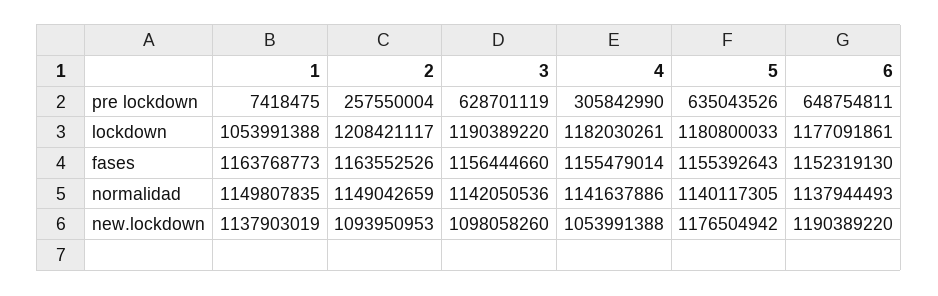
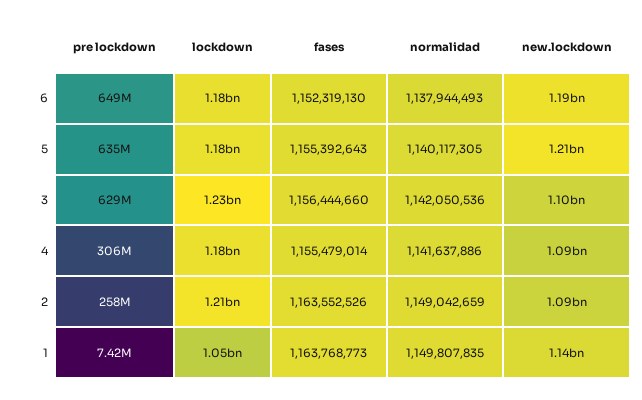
  {
    "1": {
      "pre lockdown": 7418475,
      "lockdown": 1053991388,
      "fases": 1163768773,
      "normalidad": 1149807835,
      "new.lockdown": 1137903019
    },
    "2": {
      "pre lockdown": 257550004,
      "lockdown": 1208421117,
      "fases": 1163552526,
      "normalidad": 1149042659,
      "new.lockdown": 1093950953
    },
    "3": {
      "pre lockdown": 628701119,
-     "lockdown": 1190389220,
+     "lockdown": 1230000000,
      "fases": 1156444660,
      "normalidad": 1142050536,
      "new.lockdown": 1098058260
    },
    "4": {
      "pre lockdown": 305842990,
      "lockdown": 1182030261,
      "fases": 1155479014,
      "normalidad": 1141637886,
-     "new.lockdown": 1053991388
+     "new.lockdown": 1090000000
    },
    "5": {
      "pre lockdown": 635043526,
      "lockdown": 1180800033,
      "fases": 1155392643,
      "normalidad": 1140117305,
-     "new.lockdown": 1176504942
+     "new.lockdown": 1210000000
    },
    "6": {
      "pre lockdown": 648754811,
      "lockdown": 1177091861,
      "fases": 1152319130,
      "normalidad": 1137944493,
      "new.lockdown": 1190389220
    }
  }

